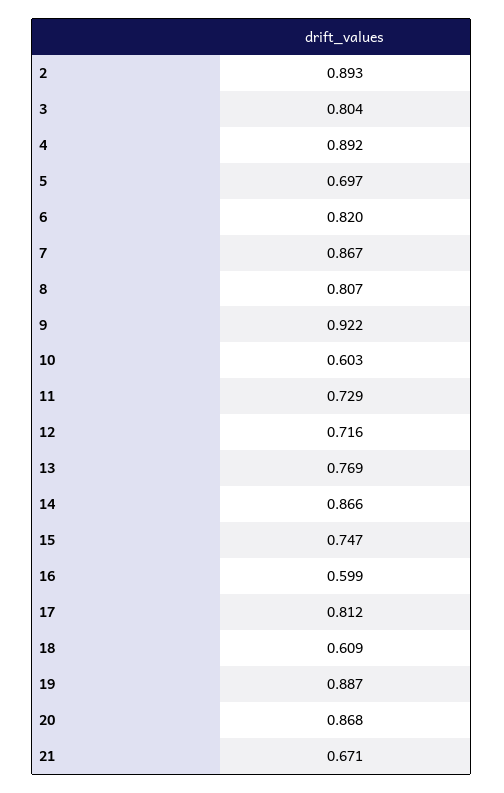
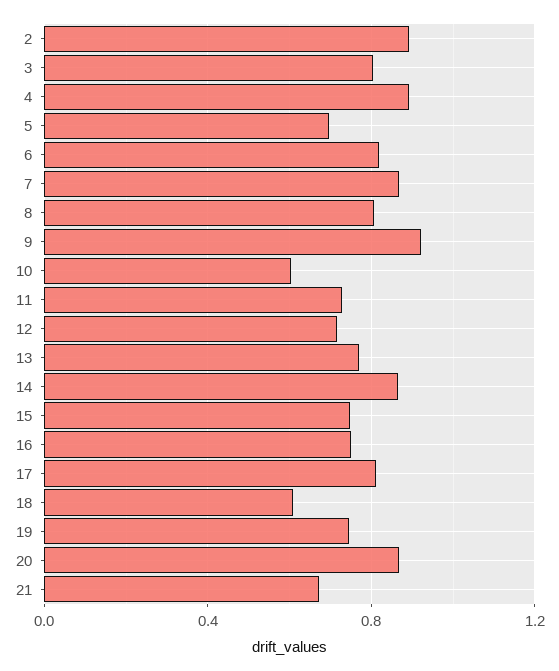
  {
    "2": 0.893,
    "3": 0.804,
    "4": 0.892,
    "5": 0.697,
    "6": 0.82,
    "7": 0.867,
    "8": 0.807,
    "9": 0.922,
    "10": 0.603,
    "11": 0.729,
    "12": 0.716,
    "13": 0.769,
    "14": 0.866,
    "15": 0.747,
-   "16": 0.599,
+   "16": 0.75,
    "17": 0.812,
    "18": 0.609,
-   "19": 0.887,
+   "19": 0.75,
    "20": 0.868,
    "21": 0.671
  }

